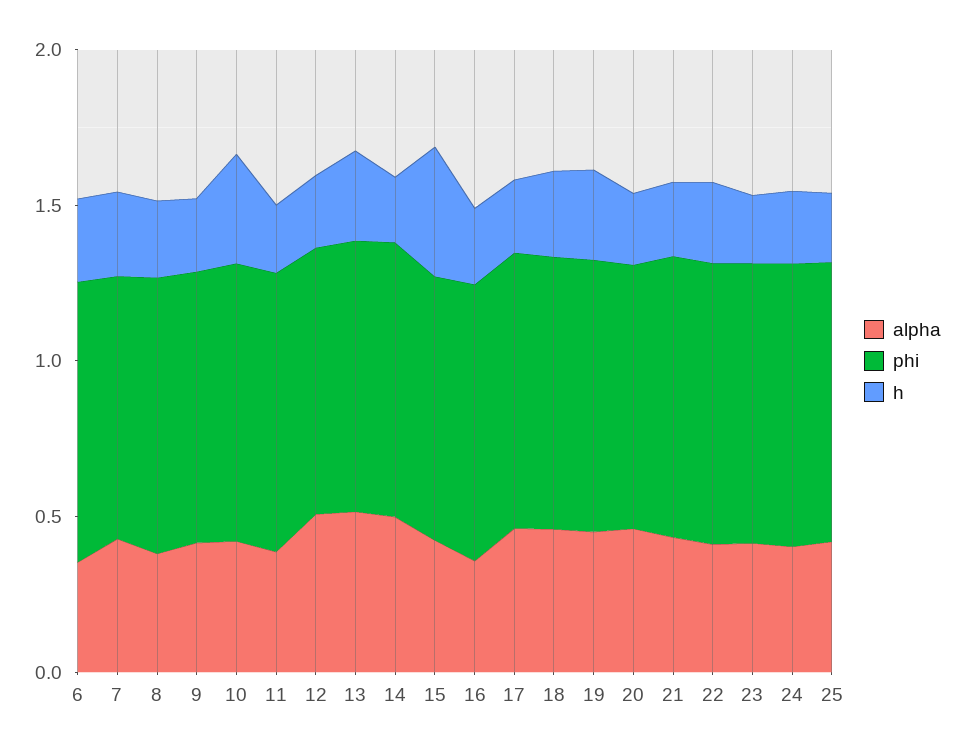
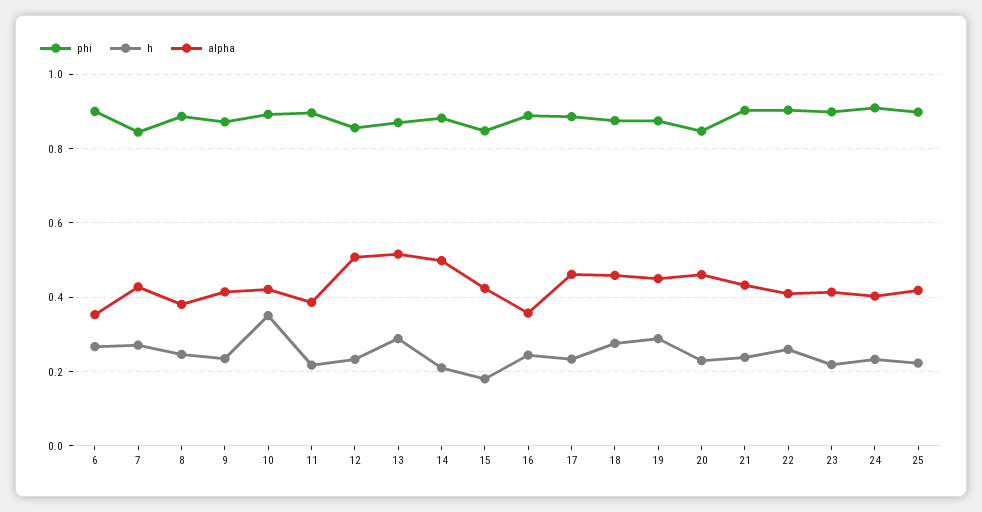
  {
    "alpha": {
      "6": 0.36,
      "7": 0.42,
      "8": 0.38,
      "9": 0.42,
      "10": 0.42,
      "11": 0.38,
      "12": 0.5,
      "13": 0.52,
      "14": 0.5,
      "15": 0.42,
      "16": 0.36,
      "17": 0.46,
      "18": 0.46,
      "19": 0.46,
      "20": 0.46,
      "21": 0.44,
      "22": 0.4,
      "23": 0.42,
      "24": 0.4,
      "25": 0.42
    },
    "phi": {
      "6": 0.9,
      "7": 0.84,
      "8": 0.88,
      "9": 0.88,
      "10": 0.9,
      "11": 0.9,
      "12": 0.86,
      "13": 0.88,
      "14": 0.88,
      "15": 0.84,
      "16": 0.88,
      "17": 0.88,
      "18": 0.88,
      "19": 0.88,
      "20": 0.84,
      "21": 0.9,
      "22": 0.9,
      "23": 0.9,
      "24": 0.9,
      "25": 0.9
    },
    "h": {
      "6": 0.26,
      "7": 0.28,
      "8": 0.24,
      "9": 0.24,
      "10": 0.36,
      "11": 0.22,
      "12": 0.24,
      "13": 0.28,
      "14": 0.22,
-     "15": 0.4,
+     "15": 0.18,
      "16": 0.24,
      "17": 0.24,
      "18": 0.28,
      "19": 0.28,
      "20": 0.22,
      "21": 0.24,
      "22": 0.26,
      "23": 0.22,
      "24": 0.24,
      "25": 0.22
    }
  }

